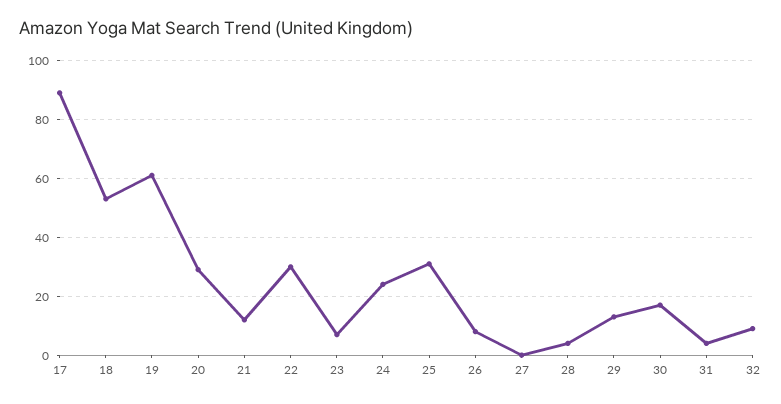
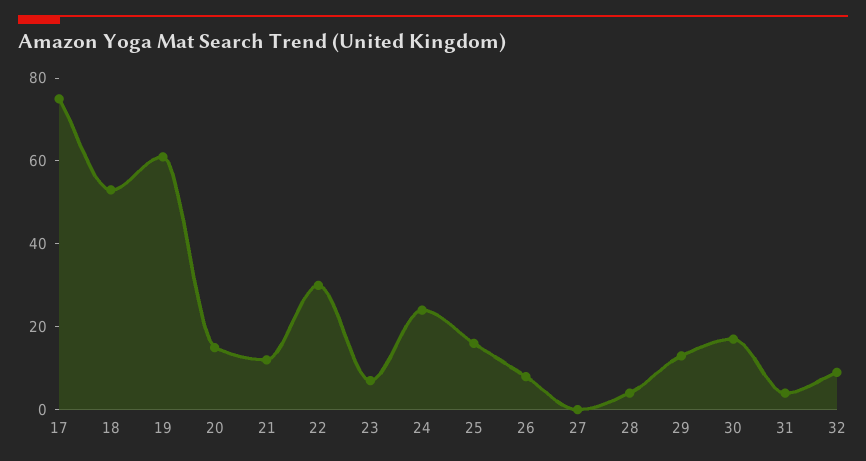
  {
-   "17": 90,
+   "17": 75,
    "18": 55,
    "19": 60,
-   "20": 30,
+   "20": 15,
    "21": 10,
    "22": 30,
    "23": 5,
    "24": 25,
-   "25": 30,
+   "25": 15,
    "26": 10,
    "27": 0,
    "28": 5,
    "29": 15,
    "30": 15,
    "31": 5,
    "32": 10
  }

